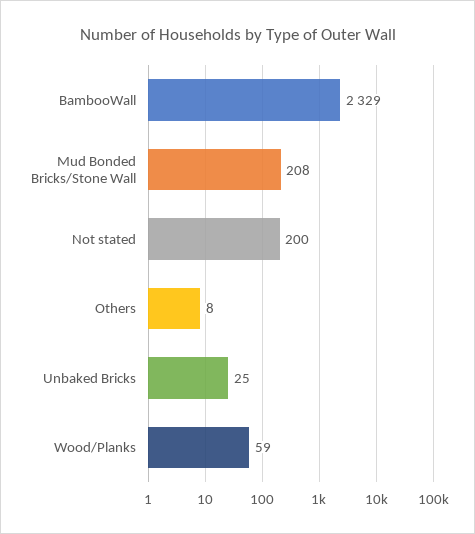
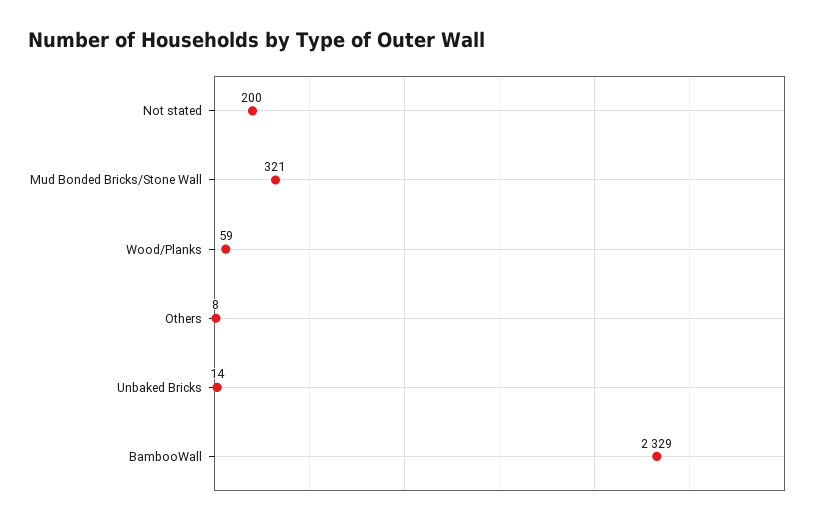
  {
    "BambooWall": 2329,
-   "Mud Bonded Bricks/Stone Wall": 208,
+   "Mud Bonded Bricks/Stone Wall": 321,
    "Not stated": 200,
    "Others": 8,
-   "Unbaked Bricks": 25,
+   "Unbaked Bricks": 14,
    "Wood/Planks": 59
  }

